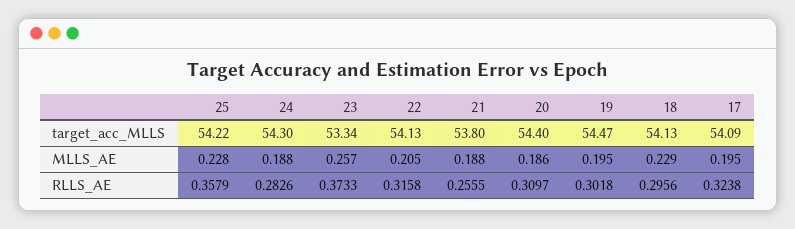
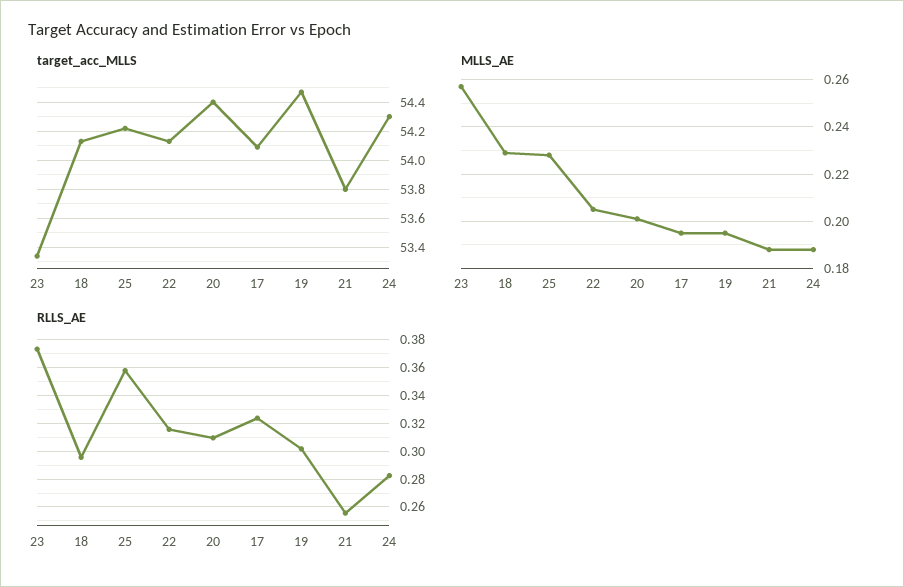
  {
    "target_acc_MLLS": {
      "25": 54.22,
      "24": 54.3,
      "23": 53.34,
      "22": 54.13,
      "21": 53.8,
      "20": 54.4,
      "19": 54.47,
      "18": 54.13,
      "17": 54.09
    },
    "MLLS_AE": {
      "25": 0.228,
      "24": 0.188,
      "23": 0.257,
      "22": 0.205,
      "21": 0.188,
-     "20": 0.186,
+     "20": 0.2,
      "19": 0.195,
      "18": 0.229,
      "17": 0.195
    },
    "RLLS_AE": {
      "25": 0.3579,
      "24": 0.2826,
      "23": 0.3733,
      "22": 0.3158,
      "21": 0.2555,
      "20": 0.3097,
      "19": 0.3018,
      "18": 0.2956,
      "17": 0.3238
    }
  }

